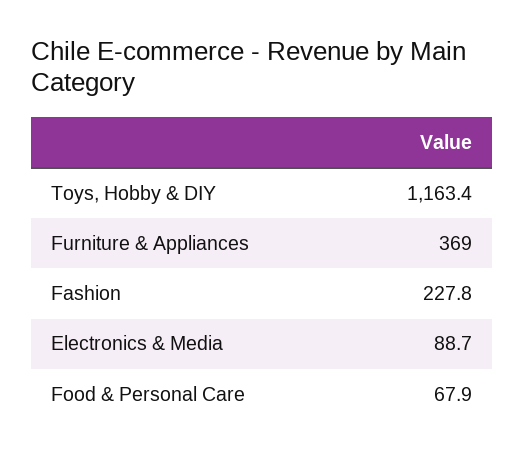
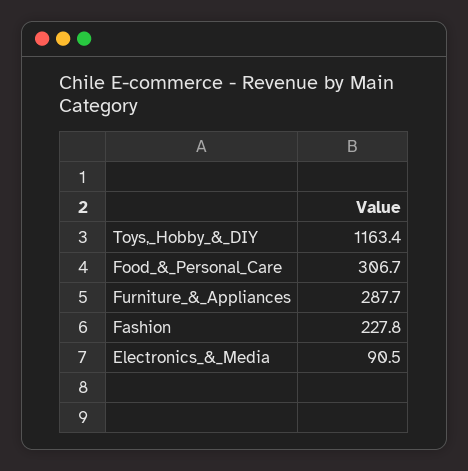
  {
    "Toys, Hobby & DIY": 1163.4,
-   "Furniture & Appliances": 369,
+   "Furniture & Appliances": 287.7,
    "Fashion": 227.8,
-   "Electronics & Media": 88.7,
+   "Electronics & Media": 90.5,
-   "Food & Personal Care": 67.9
+   "Food & Personal Care": 306.7
  }

